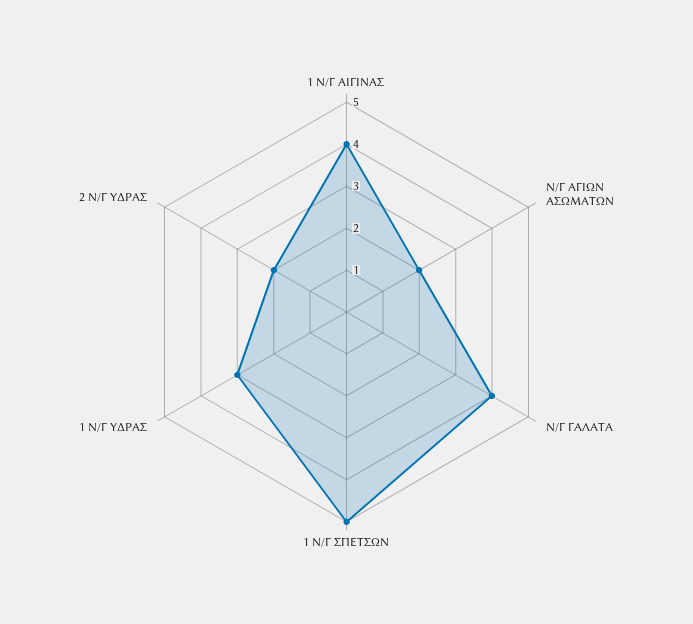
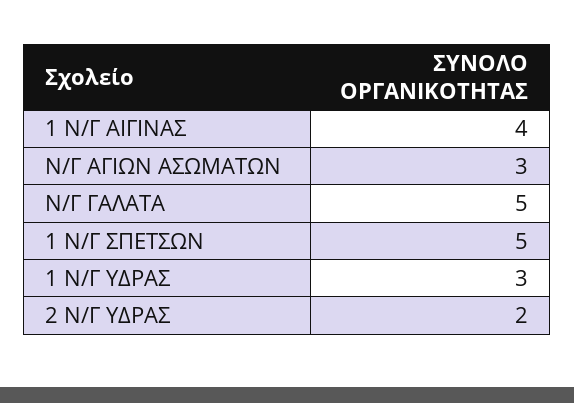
  {
    "1 Ν/Γ ΑΙΓΙΝΑΣ": 4,
-   "Ν/Γ ΑΓΙΩΝ ΑΣΩΜΑΤΩΝ": 2,
+   "Ν/Γ ΑΓΙΩΝ ΑΣΩΜΑΤΩΝ": 3,
-   "Ν/Γ ΓΑΛΑΤΑ": 4,
+   "Ν/Γ ΓΑΛΑΤΑ": 5,
    "1 Ν/Γ ΣΠΕΤΣΩΝ": 5,
    "1 Ν/Γ ΥΔΡΑΣ": 3,
    "2 Ν/Γ ΥΔΡΑΣ": 2
  }

